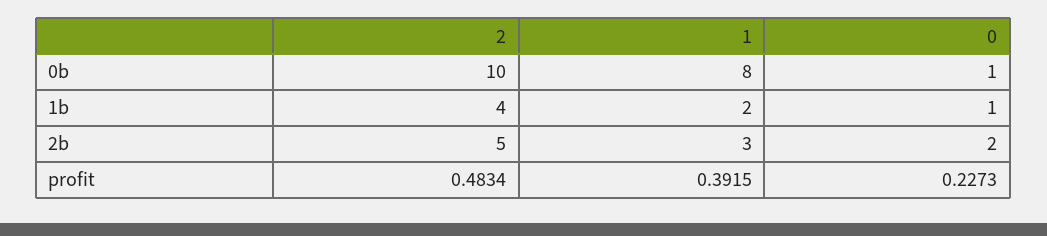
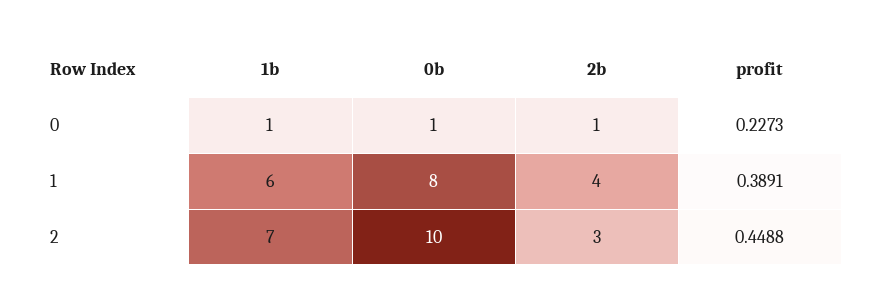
  {
    "2": {
      "0b": 10,
-     "1b": 4,
+     "1b": 7,
-     "2b": 5,
+     "2b": 3,
-     "profit": 0.4834
+     "profit": 0.4488
    },
    "1": {
      "0b": 8,
-     "1b": 2,
+     "1b": 6,
-     "2b": 3,
+     "2b": 4,
-     "profit": 0.3915
+     "profit": 0.3891
    },
    "0": {
      "0b": 1,
      "1b": 1,
-     "2b": 2,
+     "2b": 1,
      "profit": 0.2273
    }
  }

